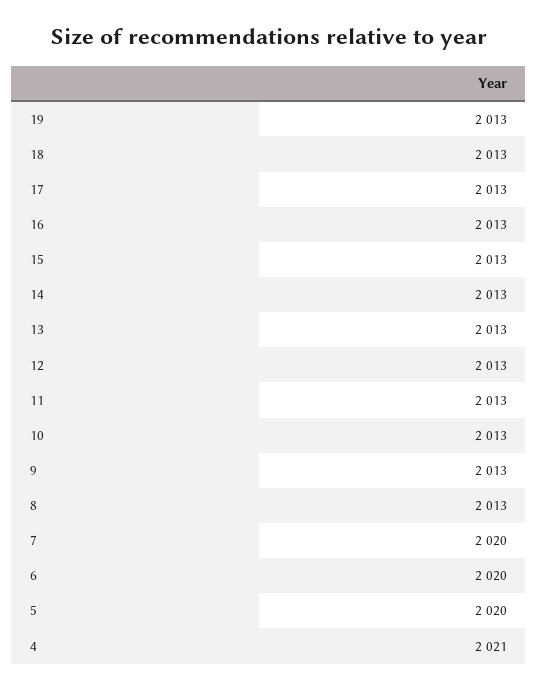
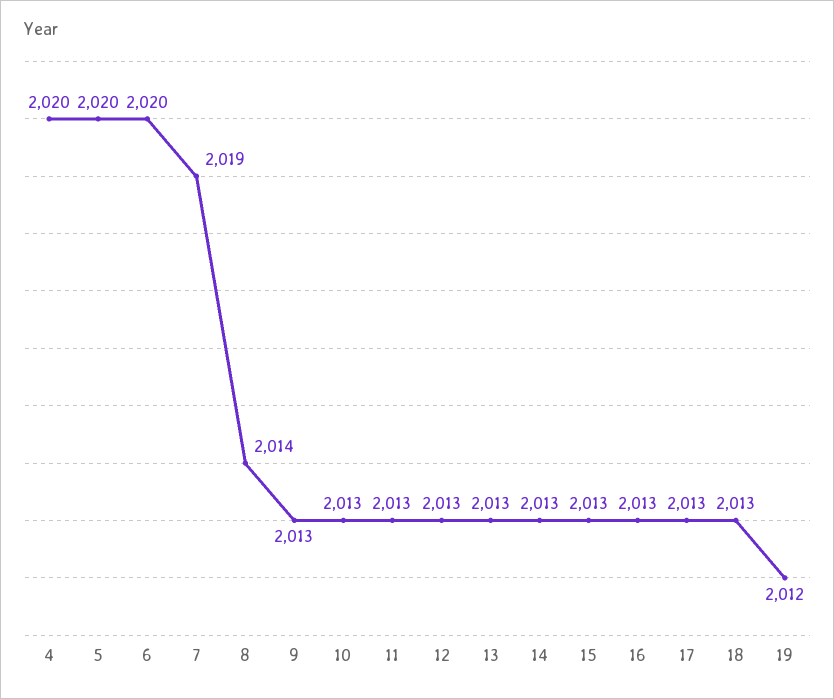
  {
-   "19": 2013,
+   "19": 2012,
    "18": 2013,
    "17": 2013,
    "16": 2013,
    "15": 2013,
    "14": 2013,
    "13": 2013,
    "12": 2013,
    "11": 2013,
    "10": 2013,
    "9": 2013,
-   "8": 2013,
+   "8": 2014,
-   "7": 2020,
+   "7": 2019,
    "6": 2020,
    "5": 2020,
-   "4": 2021
+   "4": 2020
  }

